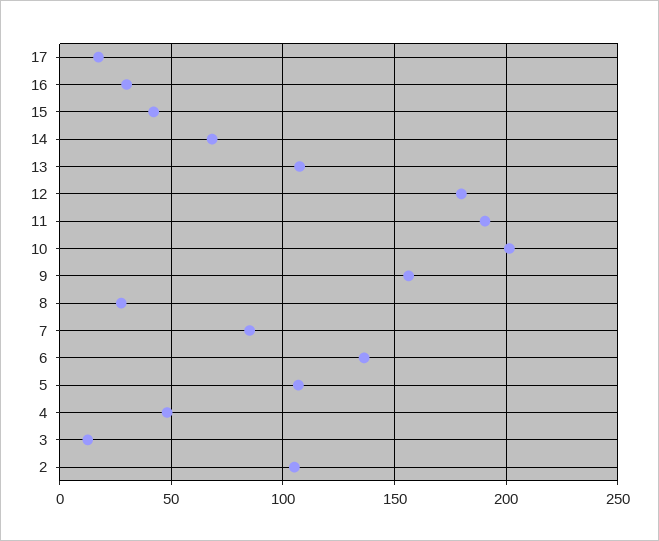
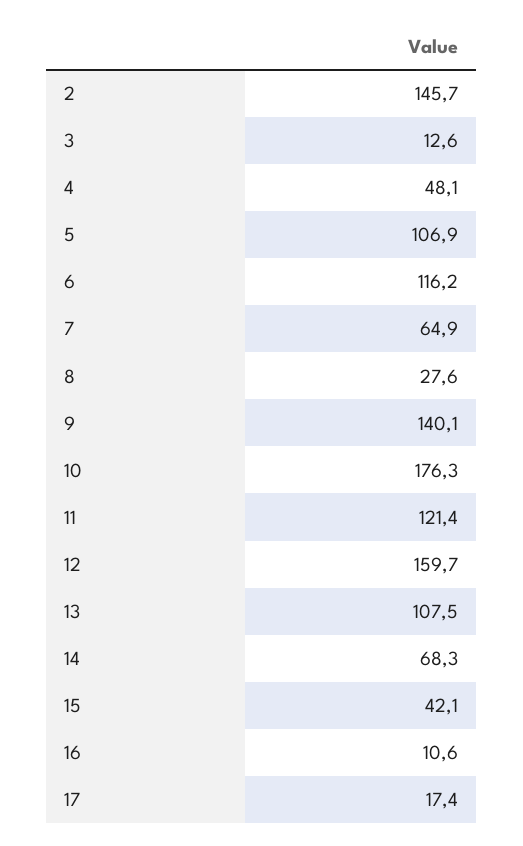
  {
    "17": 17.4,
-   "16": 30,
+   "16": 10.6,
    "15": 42.1,
    "14": 68.3,
    "13": 107.5,
-   "12": 180,
+   "12": 159.7,
-   "11": 190,
+   "11": 121.4,
-   "10": 200,
+   "10": 176.3,
-   "9": 155,
+   "9": 140.1,
    "8": 27.6,
-   "7": 85,
+   "7": 64.9,
-   "6": 135,
+   "6": 116.2,
    "5": 106.9,
    "4": 48.1,
    "3": 12.6,
-   "2": 105
+   "2": 145.7
  }

